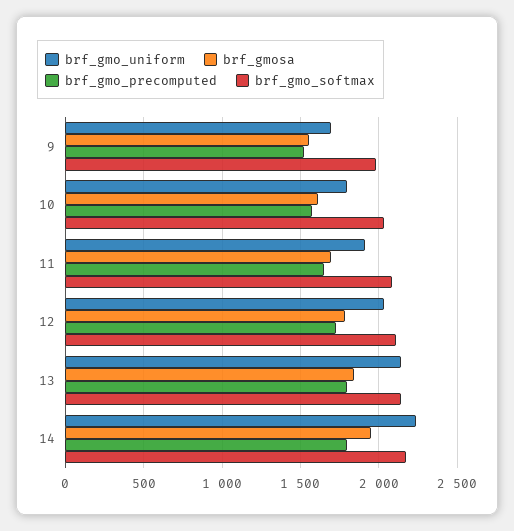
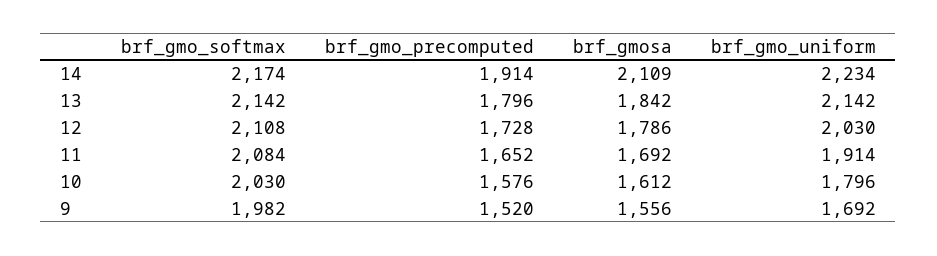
  {
    "brf_gmo_uniform": {
      "9": 1692,
      "10": 1796,
      "11": 1914,
      "12": 2030,
      "13": 2142,
      "14": 2234
    },
    "brf_gmosa": {
      "9": 1556,
      "10": 1612,
      "11": 1692,
      "12": 1786,
      "13": 1842,
-     "14": 1950
+     "14": 2109
    },
    "brf_gmo_precomputed": {
      "9": 1520,
      "10": 1576,
      "11": 1652,
      "12": 1728,
      "13": 1796,
-     "14": 1800
+     "14": 1914
    },
    "brf_gmo_softmax": {
      "9": 1982,
      "10": 2030,
      "11": 2084,
      "12": 2108,
      "13": 2142,
      "14": 2174
    }
  }

